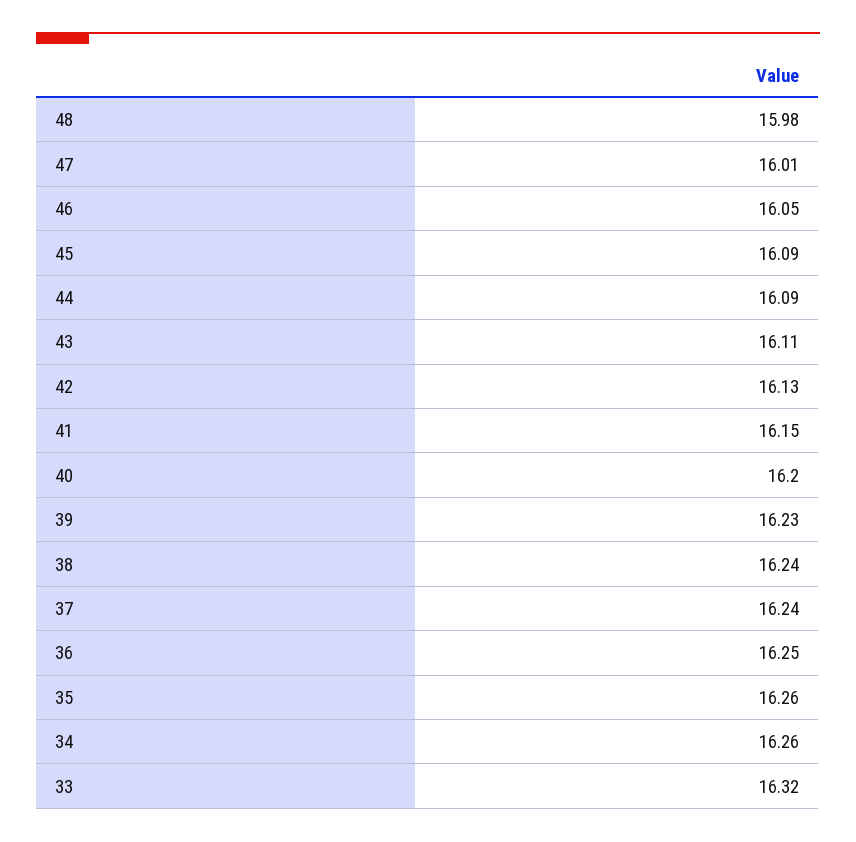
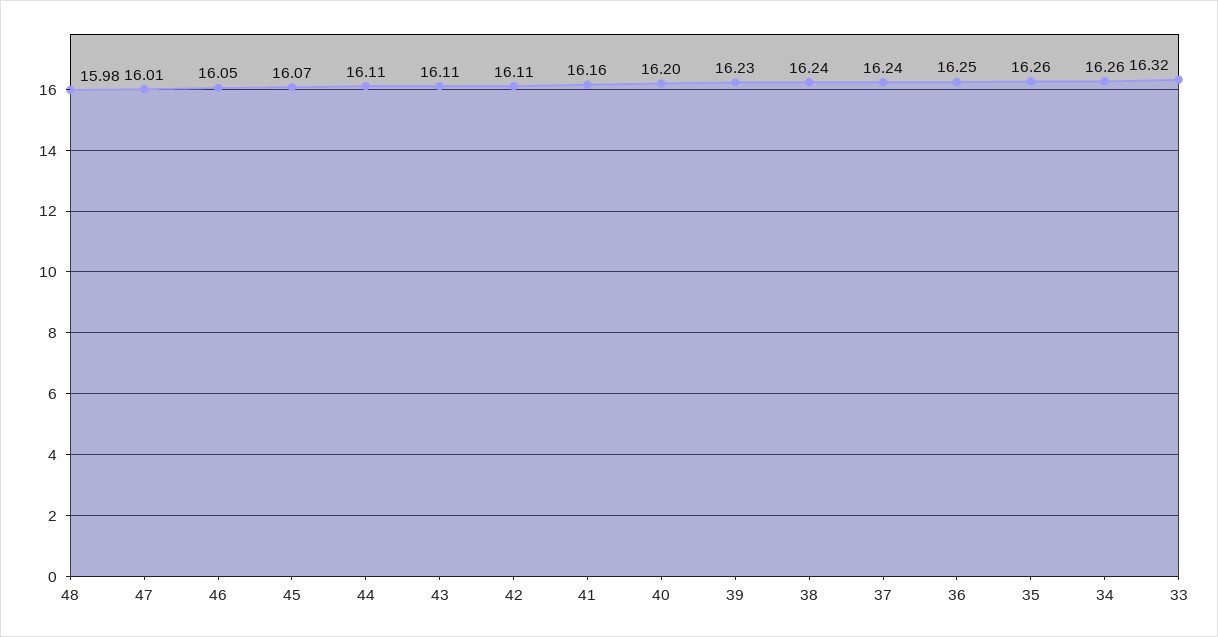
  {
    "48": 15.98,
    "47": 16.01,
    "46": 16.05,
-   "45": 16.09,
+   "45": 16.07,
-   "44": 16.09,
+   "44": 16.11,
    "43": 16.11,
-   "42": 16.13,
+   "42": 16.11,
-   "41": 16.15,
+   "41": 16.16,
    "40": 16.2,
    "39": 16.23,
    "38": 16.24,
    "37": 16.24,
    "36": 16.25,
    "35": 16.26,
    "34": 16.26,
    "33": 16.32
  }

